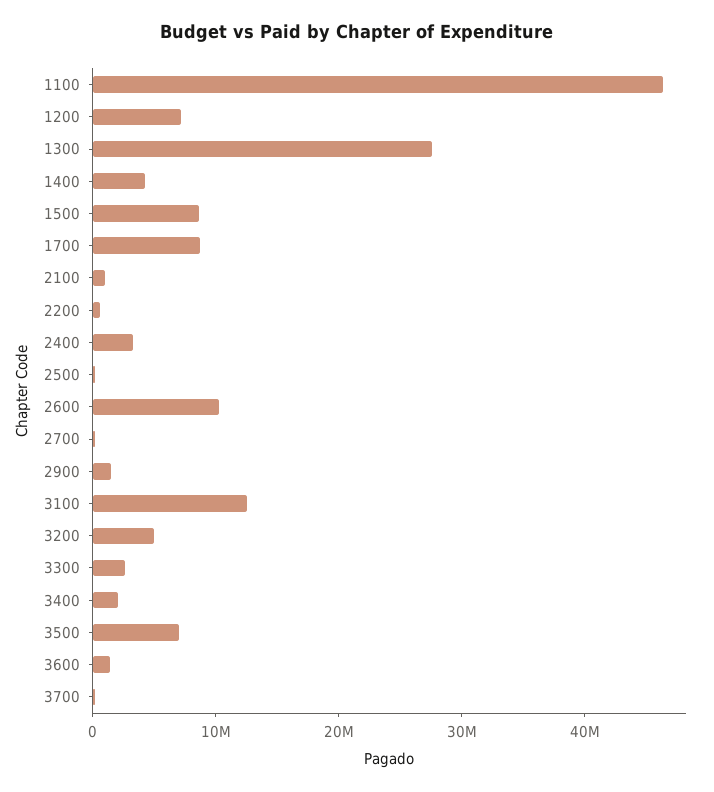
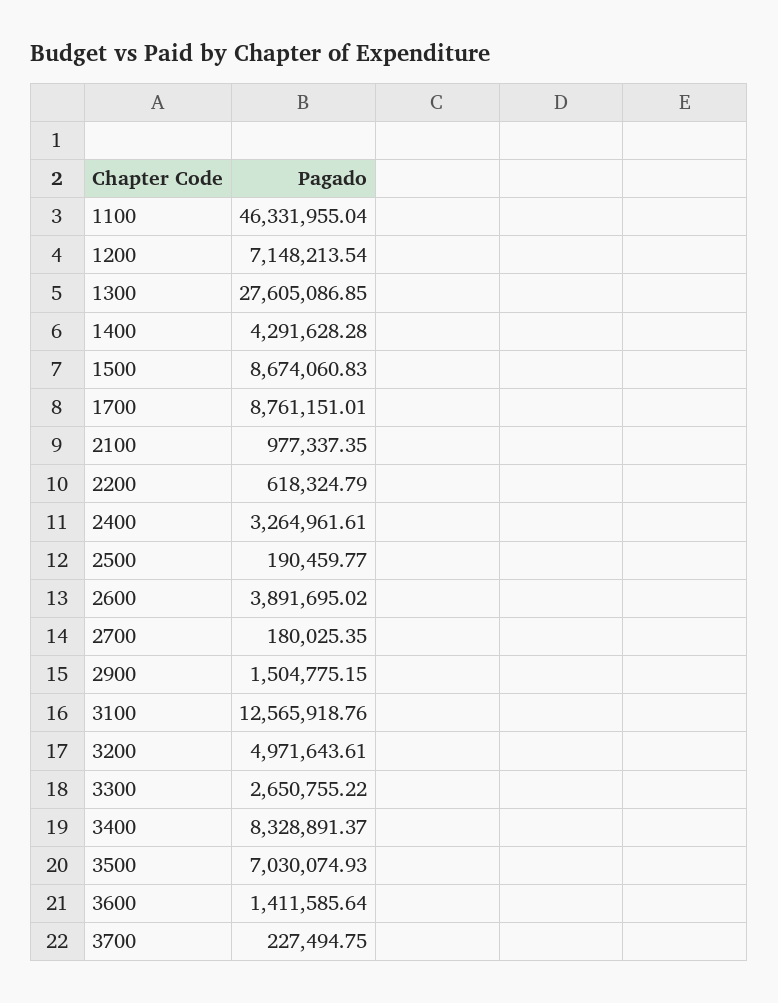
  {
    "1100": 46331955.04,
    "1200": 7148213.54,
    "1300": 27605086.85,
    "1400": 4291628.28,
    "1500": 8674060.83,
    "1700": 8761151.01,
    "2100": 977337.35,
    "2200": 618324.79,
    "2400": 3264961.61,
    "2500": 190459.77,
-   "2600": 10000000,
+   "2600": 3891695.02,
    "2700": 180025.35,
    "2900": 1504775.15,
    "3100": 12565918.76,
    "3200": 4971643.61,
    "3300": 2650755.22,
-   "3400": 2000000,
+   "3400": 8328891.37,
    "3500": 7030074.93,
    "3600": 1411585.64,
    "3700": 227494.75
  }

